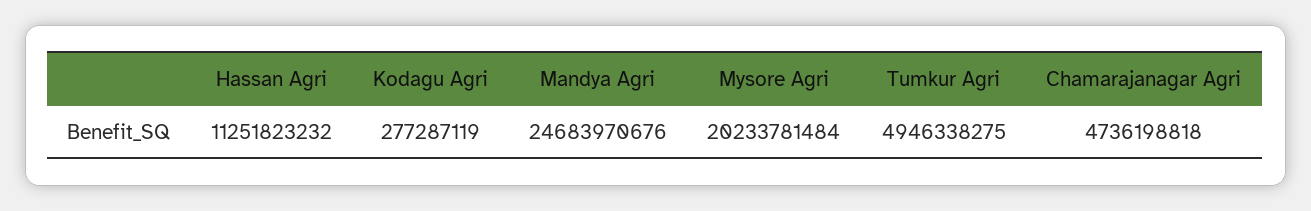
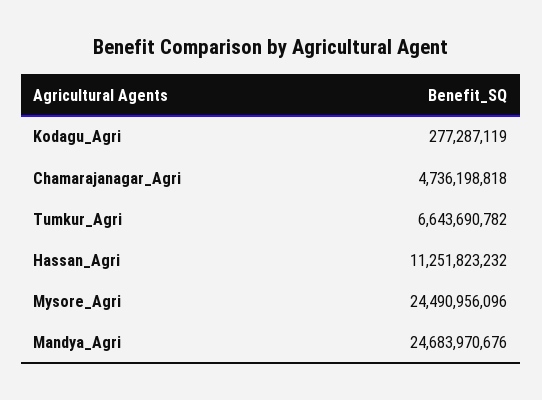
  {
    "Hassan Agri": 11251823232,
    "Kodagu Agri": 277287119,
    "Mandya Agri": 24683970676,
-   "Mysore Agri": 20233781484,
+   "Mysore Agri": 24490956096,
-   "Tumkur Agri": 4946338275,
+   "Tumkur Agri": 6643690782,
    "Chamarajanagar Agri": 4736198818
  }

